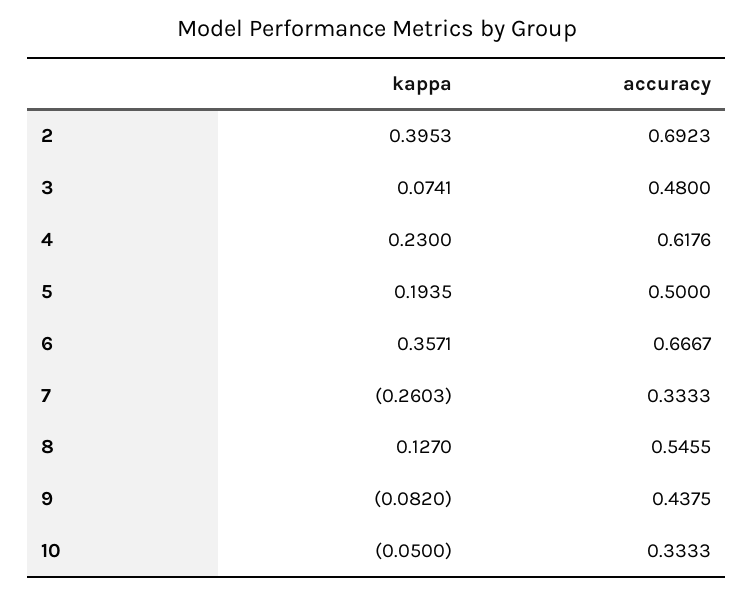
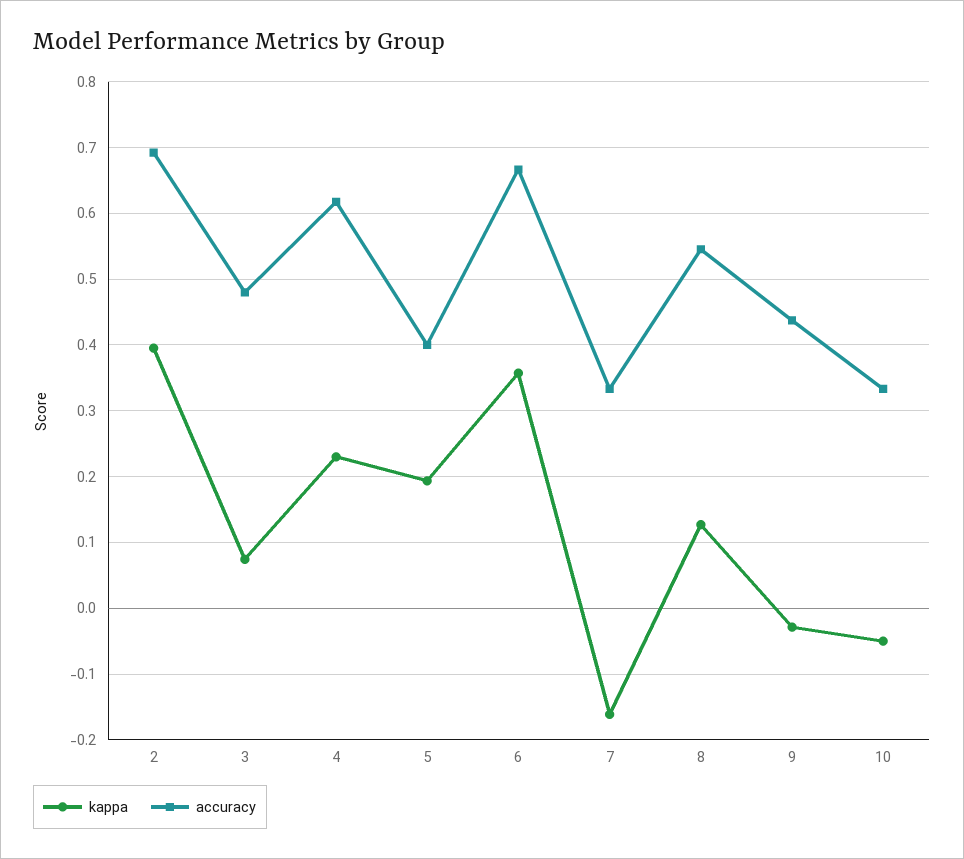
  {
    "kappa": {
      "2": 0.3953,
      "3": 0.0741,
      "4": 0.23,
      "5": 0.1935,
      "6": 0.3571,
-     "7": -0.2603,
+     "7": -0.16,
      "8": 0.127,
-     "9": -0.082,
+     "9": -0.03,
      "10": -0.05
    },
    "accuracy": {
      "2": 0.6923,
      "3": 0.48,
      "4": 0.6176,
-     "5": 0.5,
+     "5": 0.4,
      "6": 0.6667,
      "7": 0.3333,
      "8": 0.5455,
      "9": 0.4375,
      "10": 0.3333
    }
  }

